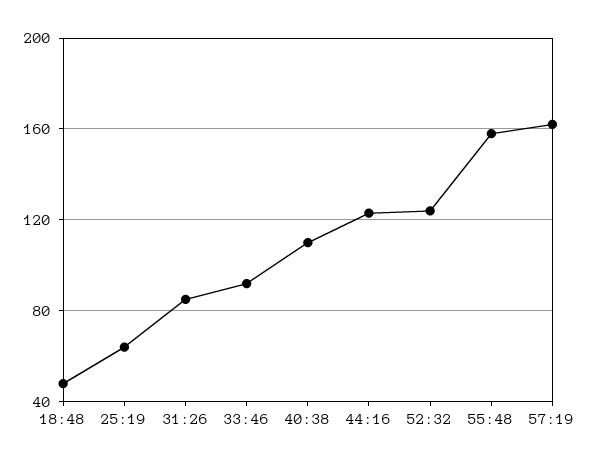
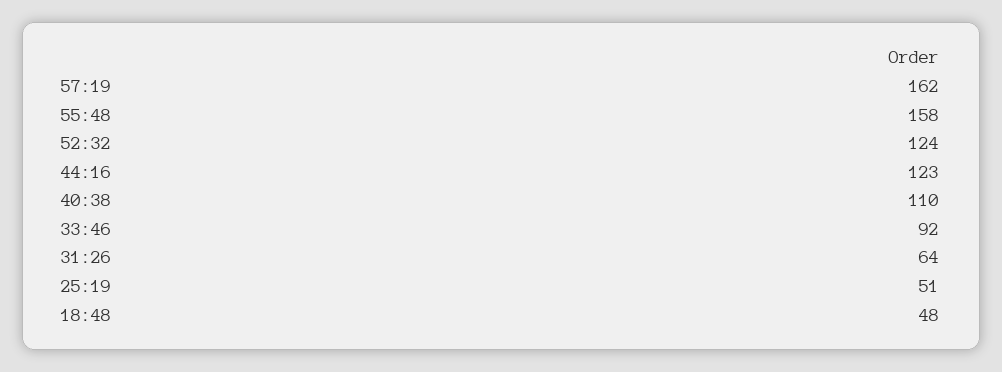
  {
    "18:48": 48,
-   "25:19": 65,
+   "25:19": 51,
-   "31:26": 85,
+   "31:26": 64,
    "33:46": 92,
    "40:38": 110,
    "44:16": 123,
    "52:32": 124,
    "55:48": 158,
    "57:19": 162
  }

